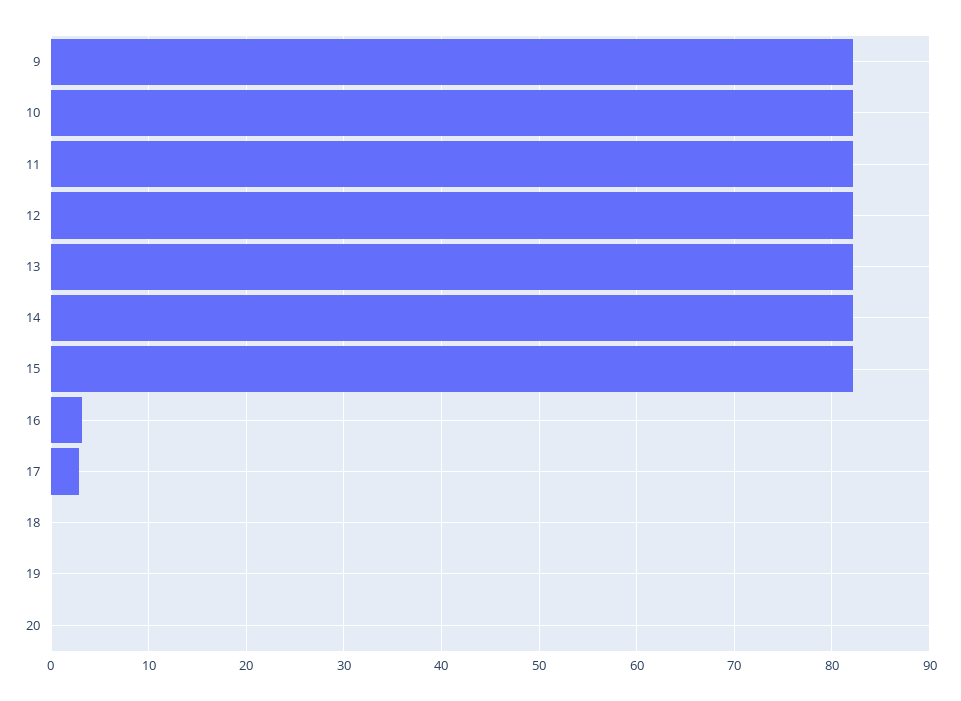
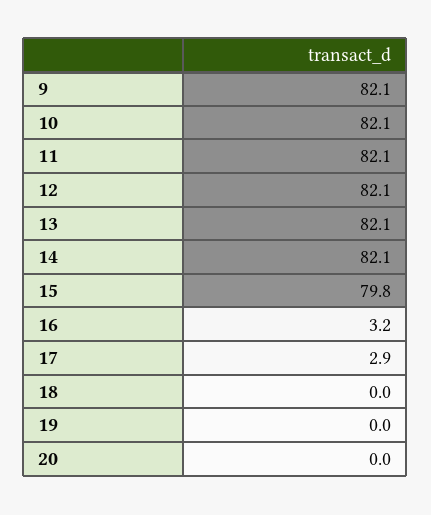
  {
    "9": 82.1,
    "10": 82.1,
    "11": 82.1,
    "12": 82.1,
    "13": 82.1,
    "14": 82.1,
-   "15": 82,
+   "15": 79.8,
    "16": 3.2,
    "17": 2.9,
    "18": 0,
    "19": 0,
    "20": 0
  }

